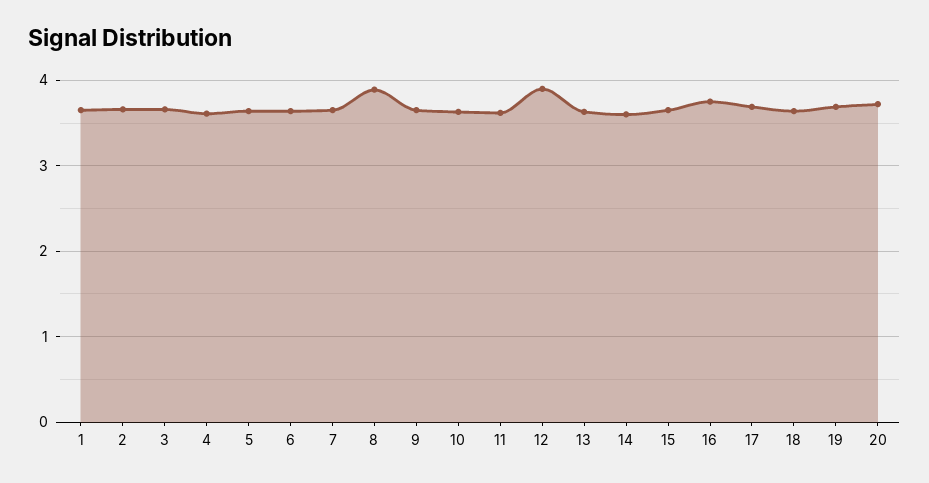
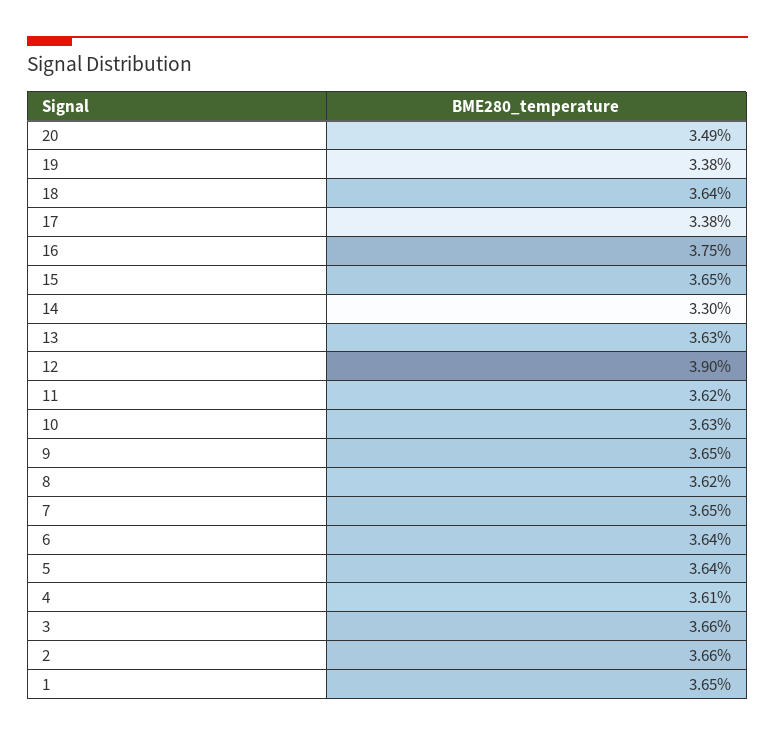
  {
    "1": 3.65,
    "2": 3.66,
    "3": 3.66,
    "4": 3.61,
    "5": 3.64,
    "6": 3.64,
    "7": 3.65,
-   "8": 3.9,
+   "8": 3.62,
    "9": 3.65,
    "10": 3.63,
    "11": 3.62,
    "12": 3.9,
    "13": 3.63,
-   "14": 3.6,
+   "14": 3.3,
    "15": 3.65,
    "16": 3.75,
-   "17": 3.7,
+   "17": 3.38,
    "18": 3.64,
-   "19": 3.7,
+   "19": 3.38,
-   "20": 3.7
+   "20": 3.49
  }

